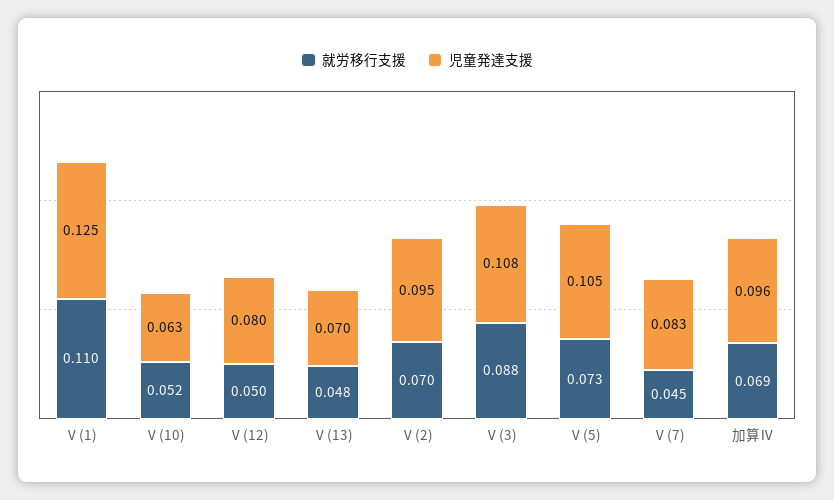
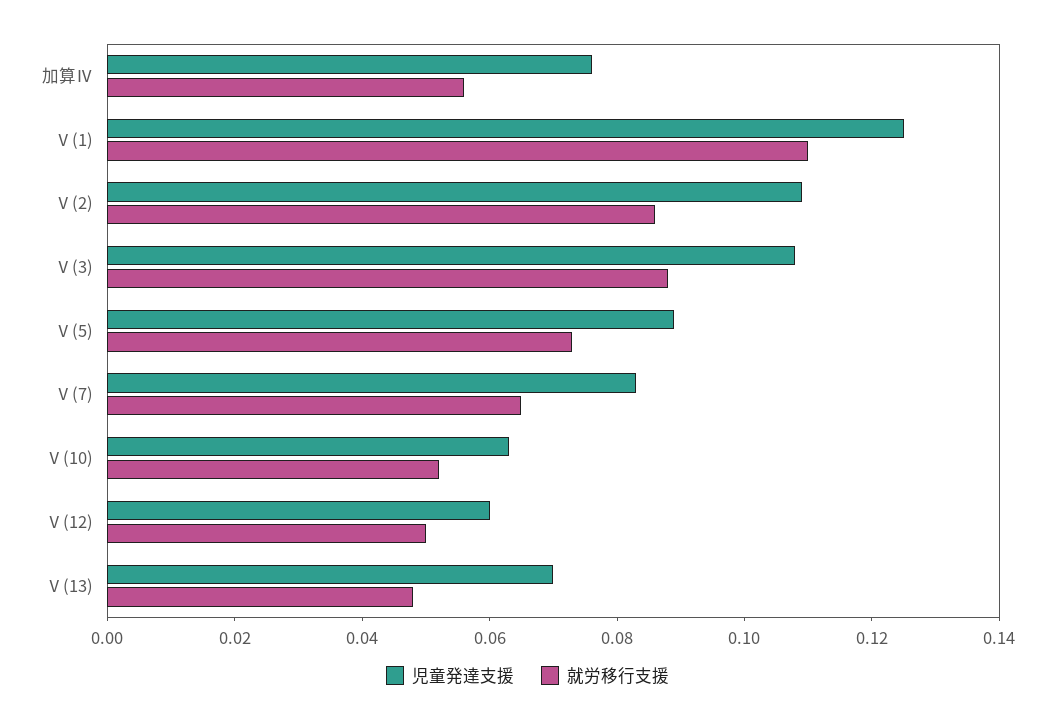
  {
    "就労移行支援": {
      "Ⅴ(1)": 0.11,
      "Ⅴ(10)": 0.052,
      "Ⅴ(12)": 0.05,
      "Ⅴ(13)": 0.048,
-     "Ⅴ(2)": 0.07,
+     "Ⅴ(2)": 0.085,
      "Ⅴ(3)": 0.088,
      "Ⅴ(5)": 0.073,
-     "Ⅴ(7)": 0.045,
+     "Ⅴ(7)": 0.065,
-     "加算Ⅳ": 0.069
+     "加算Ⅳ": 0.055
    },
    "児童発達支援": {
      "Ⅴ(1)": 0.125,
      "Ⅴ(10)": 0.063,
-     "Ⅴ(12)": 0.08,
+     "Ⅴ(12)": 0.06,
      "Ⅴ(13)": 0.07,
-     "Ⅴ(2)": 0.095,
+     "Ⅴ(2)": 0.11,
      "Ⅴ(3)": 0.108,
-     "Ⅴ(5)": 0.105,
+     "Ⅴ(5)": 0.09,
      "Ⅴ(7)": 0.083,
-     "加算Ⅳ": 0.096
+     "加算Ⅳ": 0.075
    }
  }

